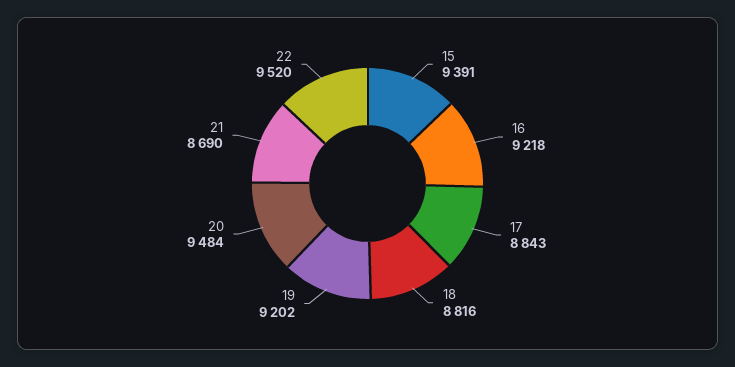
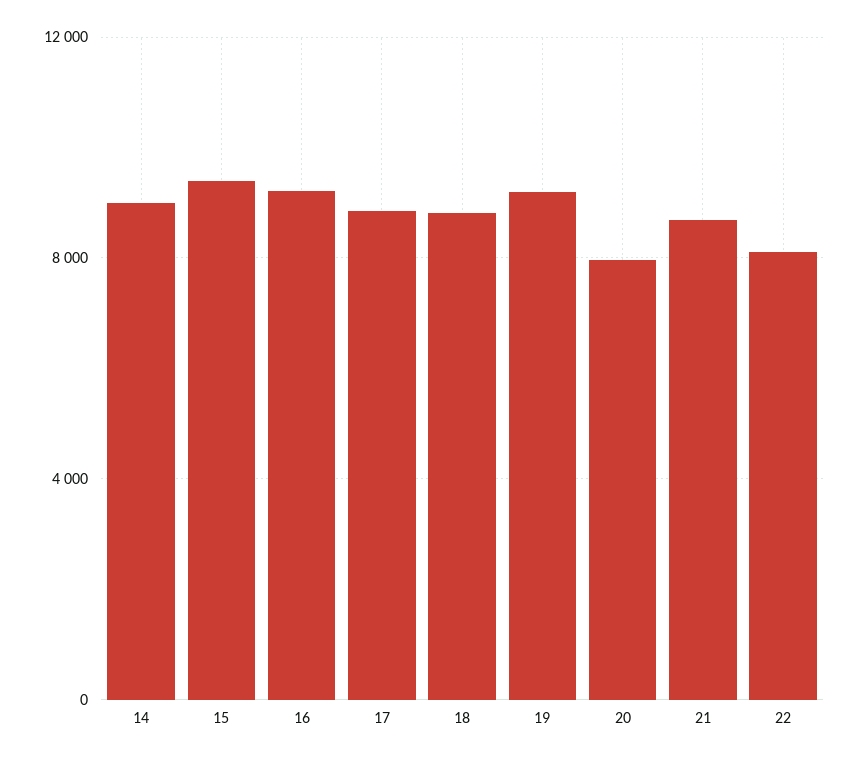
  {
    "15": 9391,
    "16": 9218,
    "17": 8843,
    "18": 8816,
    "19": 9202,
-   "20": 9484,
+   "20": 8000,
    "21": 8690,
-   "22": 9520
+   "22": 8000,
+   "14": 9000
  }

